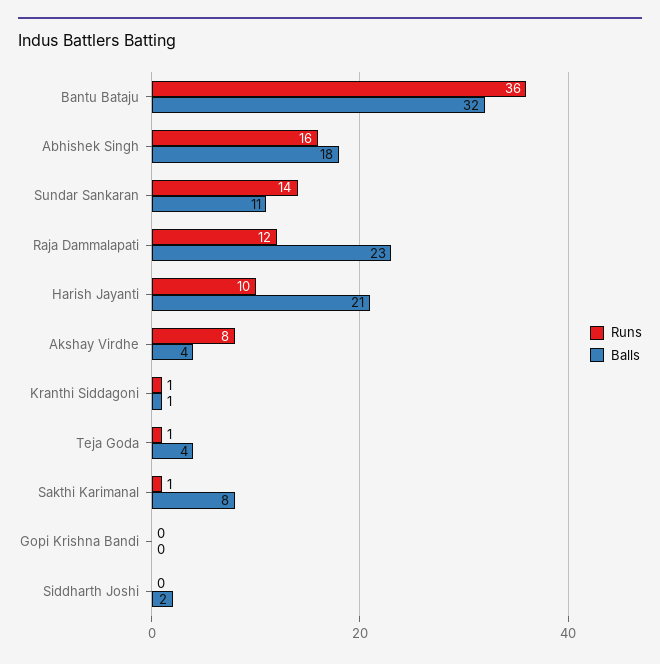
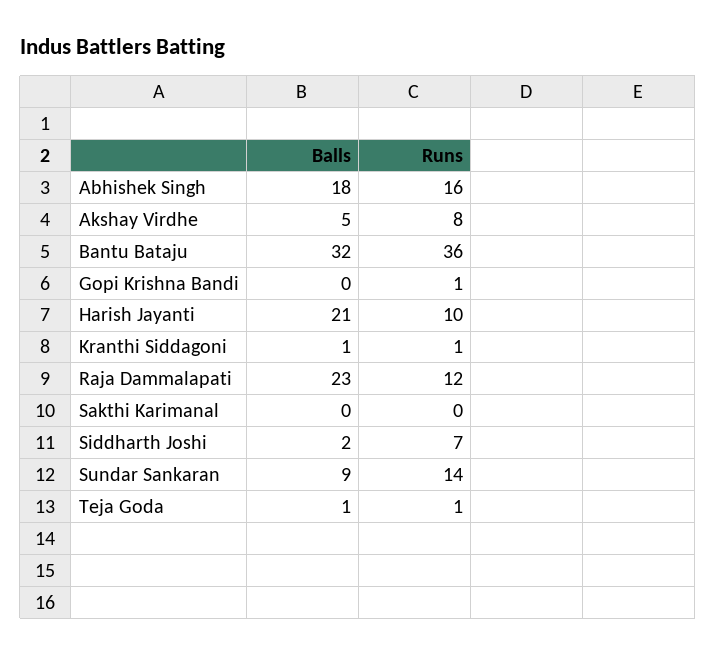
  {
    "Runs": {
      "Bantu Bataju": 36,
      "Abhishek Singh": 16,
      "Sundar Sankaran": 14,
      "Raja Dammalapati": 12,
      "Harish Jayanti": 10,
      "Akshay Virdhe": 8,
      "Kranthi Siddagoni": 1,
      "Teja Goda": 1,
-     "Sakthi Karimanal": 1,
+     "Sakthi Karimanal": 0,
-     "Gopi Krishna Bandi": 0,
+     "Gopi Krishna Bandi": 1,
-     "Siddharth Joshi": 0
+     "Siddharth Joshi": 7
    },
    "Balls": {
      "Bantu Bataju": 32,
      "Abhishek Singh": 18,
-     "Sundar Sankaran": 11,
+     "Sundar Sankaran": 9,
      "Raja Dammalapati": 23,
      "Harish Jayanti": 21,
-     "Akshay Virdhe": 4,
+     "Akshay Virdhe": 5,
      "Kranthi Siddagoni": 1,
-     "Teja Goda": 4,
+     "Teja Goda": 1,
-     "Sakthi Karimanal": 8,
+     "Sakthi Karimanal": 0,
      "Gopi Krishna Bandi": 0,
      "Siddharth Joshi": 2
    }
  }

